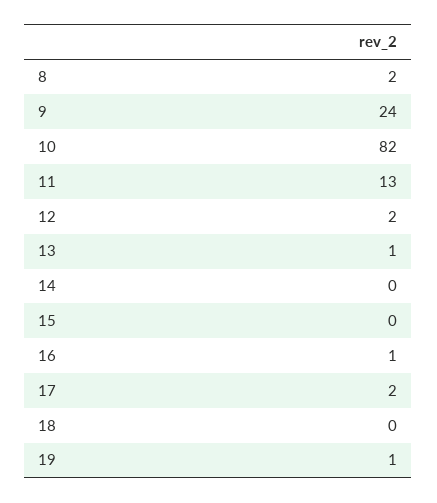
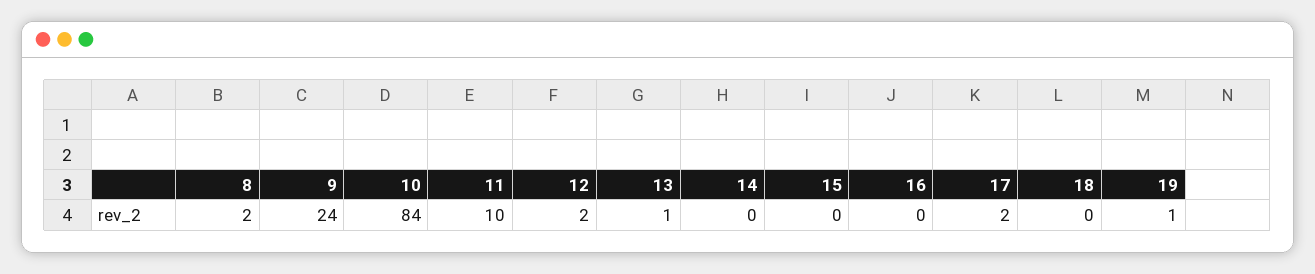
  {
    "8": 2,
    "9": 24,
-   "10": 82,
+   "10": 84,
-   "11": 13,
+   "11": 10,
    "12": 2,
    "13": 1,
    "14": 0,
    "15": 0,
-   "16": 1,
+   "16": 0,
    "17": 2,
    "18": 0,
    "19": 1
  }

